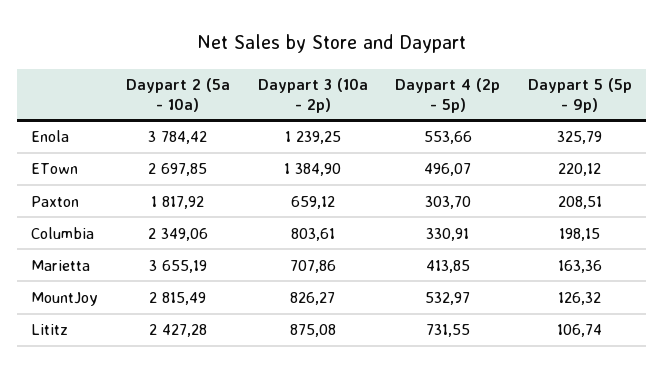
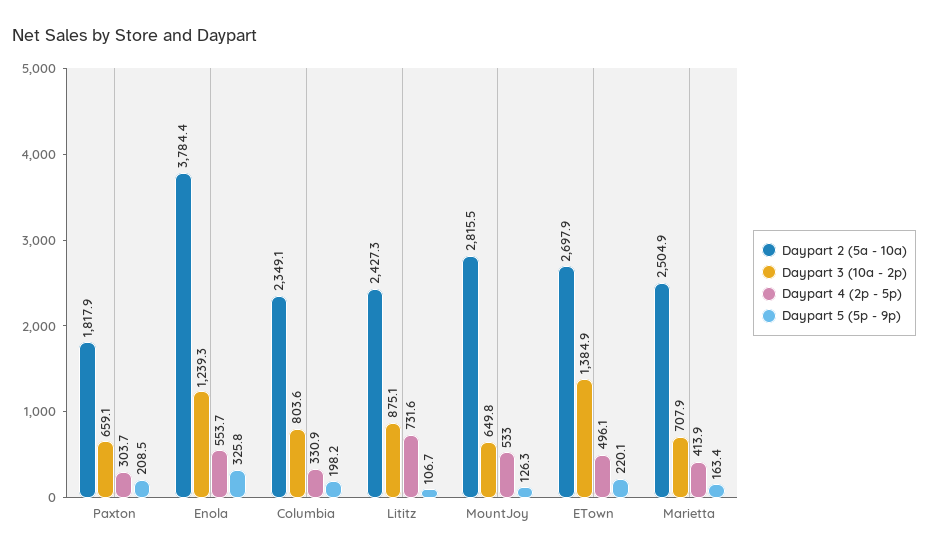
  {
    "Daypart 2 (5a - 10a)": {
      "Enola": 3784.42,
      "ETown": 2697.85,
      "Paxton": 1817.92,
      "Columbia": 2349.06,
-     "Marietta": 3655.19,
+     "Marietta": 2504.9,
      "MountJoy": 2815.49,
      "Lititz": 2427.28
    },
    "Daypart 3 (10a - 2p)": {
      "Enola": 1239.25,
      "ETown": 1384.9,
      "Paxton": 659.12,
      "Columbia": 803.61,
      "Marietta": 707.86,
-     "MountJoy": 826.27,
+     "MountJoy": 649.8,
      "Lititz": 875.08
    },
    "Daypart 4 (2p - 5p)": {
      "Enola": 553.66,
      "ETown": 496.07,
      "Paxton": 303.7,
      "Columbia": 330.91,
      "Marietta": 413.85,
      "MountJoy": 532.97,
      "Lititz": 731.55
    },
    "Daypart 5 (5p - 9p)": {
      "Enola": 325.79,
      "ETown": 220.12,
      "Paxton": 208.51,
      "Columbia": 198.15,
      "Marietta": 163.36,
      "MountJoy": 126.32,
      "Lititz": 106.74
    }
  }

